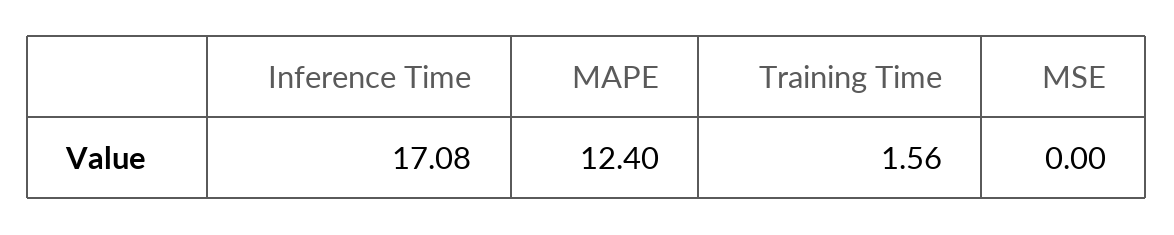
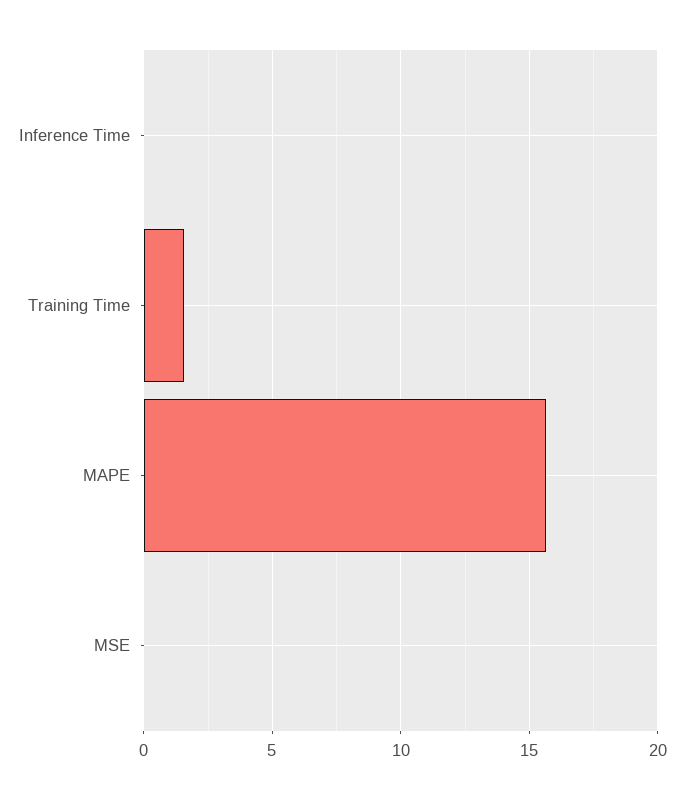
  {
-   "Inference Time": 17.08,
+   "Inference Time": 0,
-   "MAPE": 12.4,
+   "MAPE": 15.5,
    "Training Time": 1.56,
    "MSE": 0
  }

